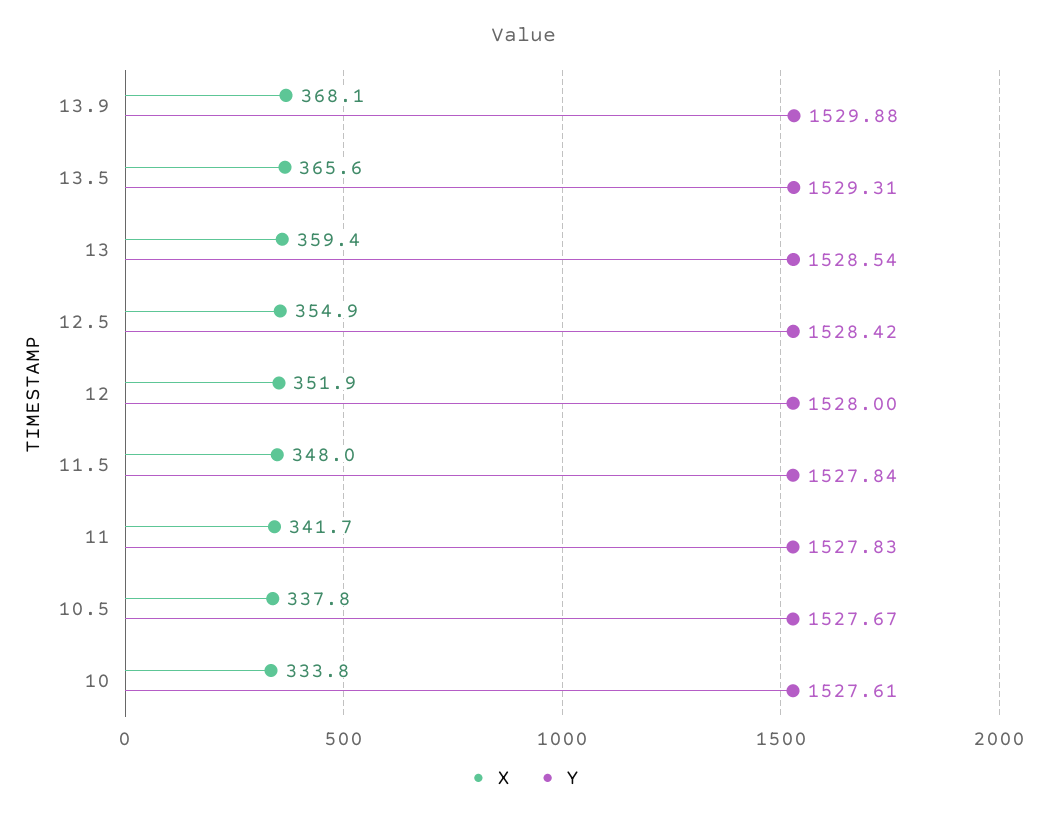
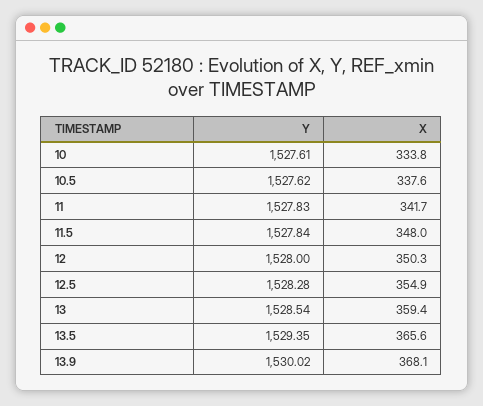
  {
    "X": {
      "13.9": 368.1,
      "13.5": 365.6,
      "13": 359.4,
      "12.5": 354.9,
-     "12": 351.9,
+     "12": 350.3,
      "11.5": 348,
      "11": 341.7,
-     "10.5": 337.8,
+     "10.5": 337.6,
      "10": 333.8
    },
    "Y": {
-     "13.9": 1529.88,
+     "13.9": 1530.02,
-     "13.5": 1529.31,
+     "13.5": 1529.35,
      "13": 1528.54,
-     "12.5": 1528.42,
+     "12.5": 1528.28,
      "12": 1528,
      "11.5": 1527.84,
      "11": 1527.83,
-     "10.5": 1527.67,
+     "10.5": 1527.62,
      "10": 1527.61
    }
  }

